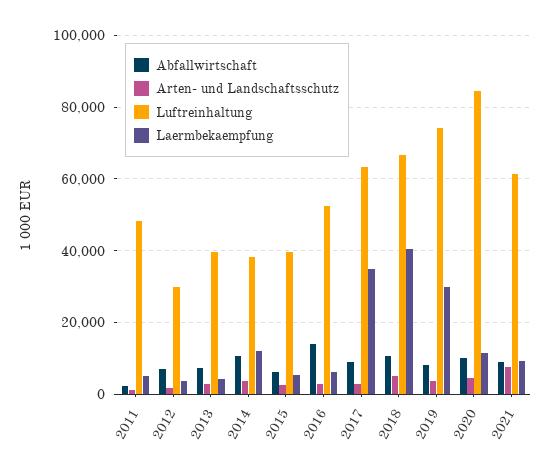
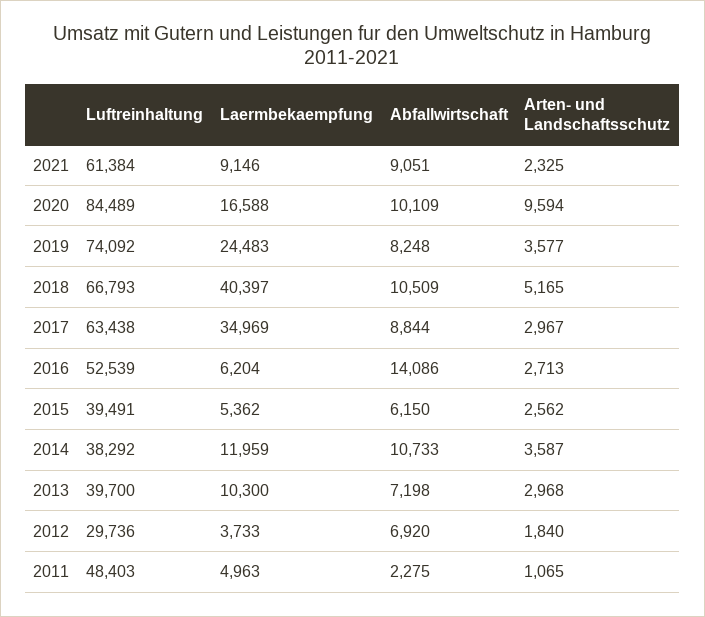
  {
    "Abfallwirtschaft": {
      "2011": 2275,
      "2012": 6920,
      "2013": 7198,
      "2014": 10733,
      "2015": 6150,
      "2016": 14086,
      "2017": 8844,
      "2018": 10509,
      "2019": 8248,
      "2020": 10109,
      "2021": 9051
    },
    "Arten- und Landschaftsschutz": {
      "2011": 1065,
      "2012": 1840,
      "2013": 2968,
      "2014": 3587,
      "2015": 2562,
      "2016": 2713,
      "2017": 2967,
      "2018": 5165,
      "2019": 3577,
-     "2020": 4000,
+     "2020": 9594,
-     "2021": 8000
+     "2021": 2325
    },
    "Luftreinhaltung": {
      "2011": 48403,
      "2012": 29736,
      "2013": 39700,
      "2014": 38292,
      "2015": 39491,
      "2016": 52539,
      "2017": 63438,
      "2018": 66793,
      "2019": 74092,
      "2020": 84489,
      "2021": 61384
    },
    "Laermbekaempfung": {
      "2011": 4963,
      "2012": 3733,
-     "2013": 4000,
+     "2013": 10300,
      "2014": 11959,
      "2015": 5362,
      "2016": 6204,
      "2017": 34969,
      "2018": 40397,
-     "2019": 30000,
+     "2019": 24483,
-     "2020": 12000,
+     "2020": 16588,
      "2021": 9146
    }
  }

